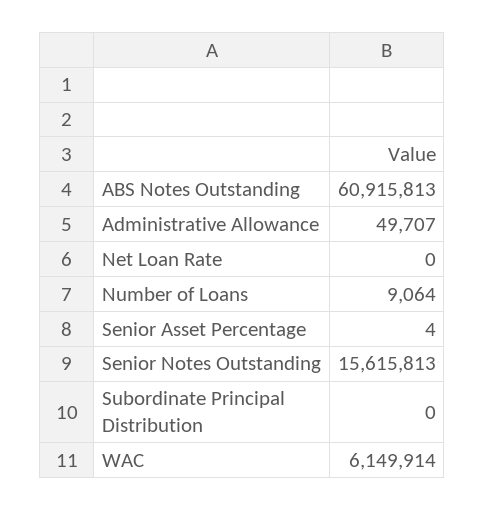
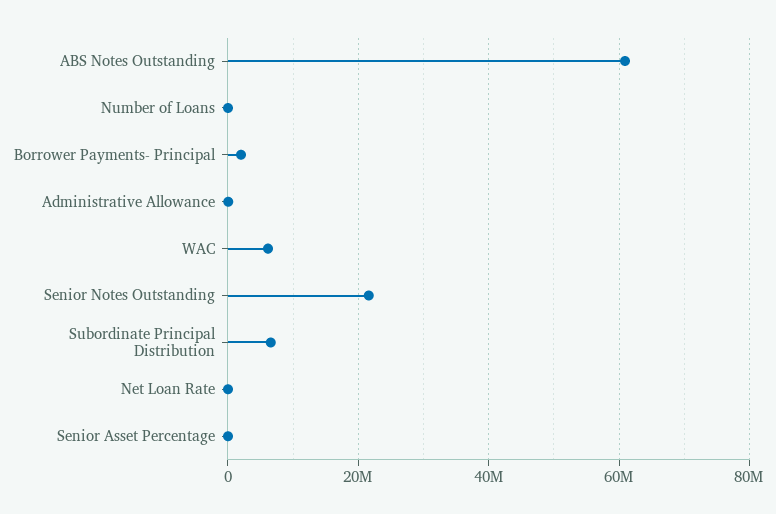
  {
    "ABS Notes Outstanding": 60915813,
    "Administrative Allowance": 49707,
    "Net Loan Rate": 0,
    "Number of Loans": 9064,
    "Senior Asset Percentage": 4,
-   "Senior Notes Outstanding": 15615813,
+   "Senior Notes Outstanding": 22000000,
-   "Subordinate Principal Distribution": 0,
+   "Subordinate Principal Distribution": 6000000,
-   "WAC": 6149914
+   "WAC": 6149914,
+   "Borrower Payments- Principal": 2000000
  }

